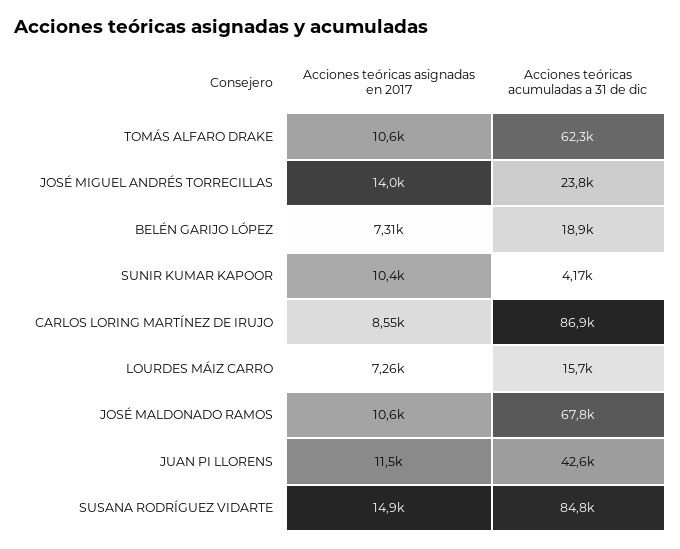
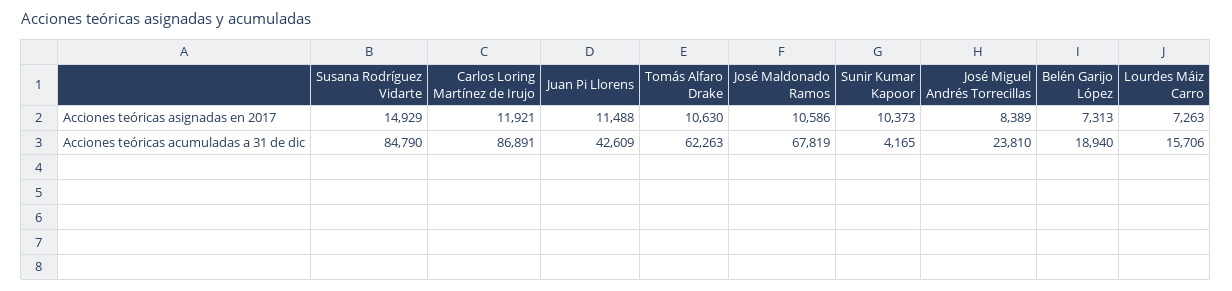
  {
    "Acciones teóricas asignadas en 2017": {
      "TOMÁS ALFARO DRAKE": 10630,
-     "JOSÉ MIGUEL ANDRÉS TORRECILLAS": 14000,
+     "JOSÉ MIGUEL ANDRÉS TORRECILLAS": 8389,
      "BELÉN GARIJO LÓPEZ": 7313,
      "SUNIR KUMAR KAPOOR": 10373,
-     "CARLOS LORING MARTÍNEZ DE IRUJO": 8550,
+     "CARLOS LORING MARTÍNEZ DE IRUJO": 11921,
      "LOURDES MÁIZ CARRO": 7263,
      "JOSÉ MALDONADO RAMOS": 10586,
      "JUAN PI LLORENS": 11488,
      "SUSANA RODRÍGUEZ VIDARTE": 14929
    },
    "Acciones teóricas acumuladas a 31 de dic": {
      "TOMÁS ALFARO DRAKE": 62263,
      "JOSÉ MIGUEL ANDRÉS TORRECILLAS": 23810,
      "BELÉN GARIJO LÓPEZ": 18940,
      "SUNIR KUMAR KAPOOR": 4165,
      "CARLOS LORING MARTÍNEZ DE IRUJO": 86891,
      "LOURDES MÁIZ CARRO": 15706,
      "JOSÉ MALDONADO RAMOS": 67819,
      "JUAN PI LLORENS": 42609,
      "SUSANA RODRÍGUEZ VIDARTE": 84790
    }
  }

